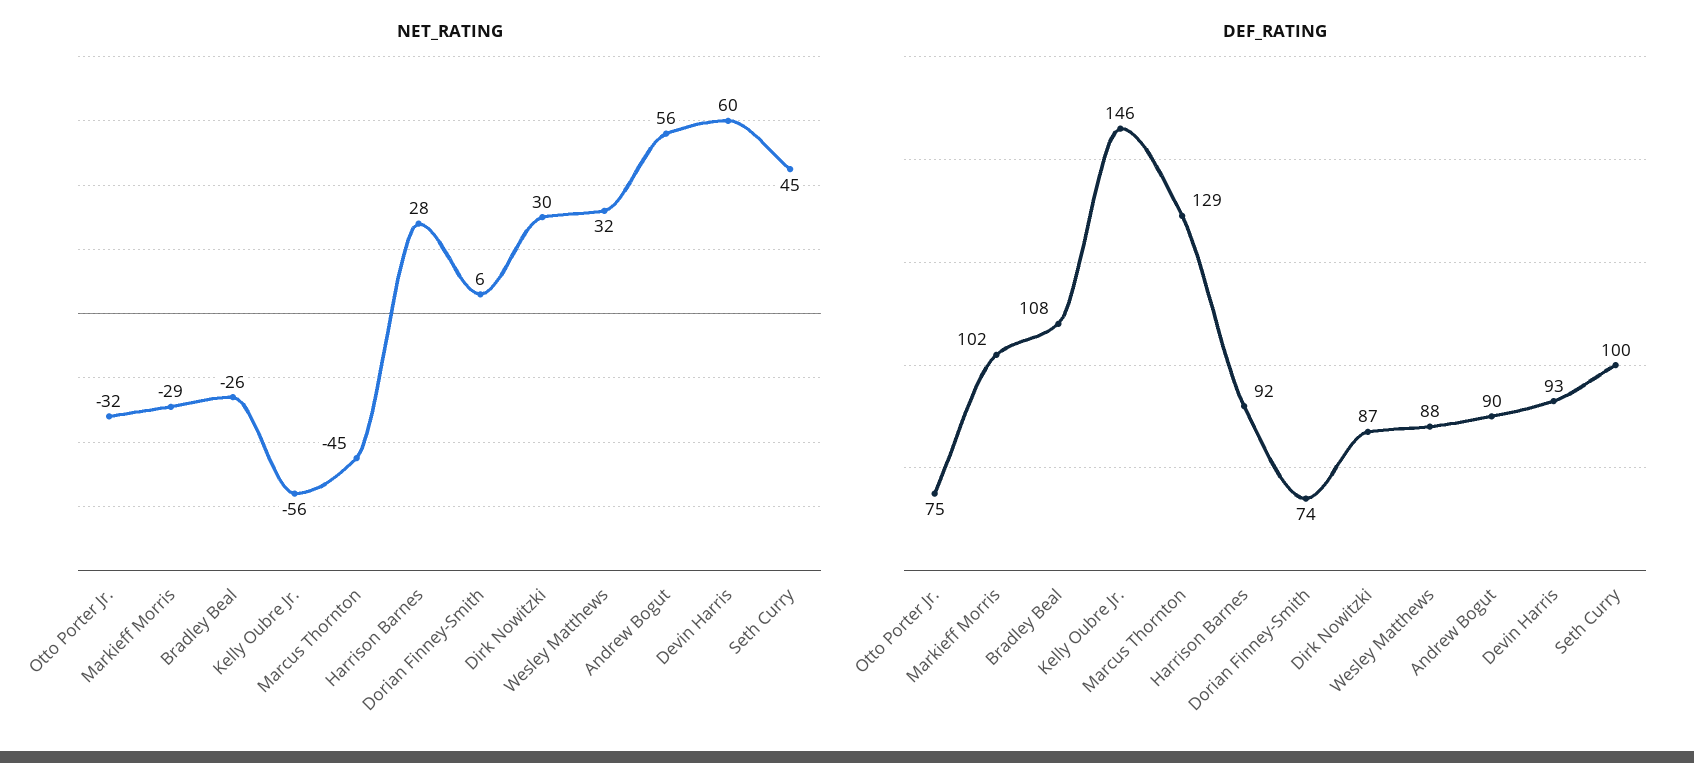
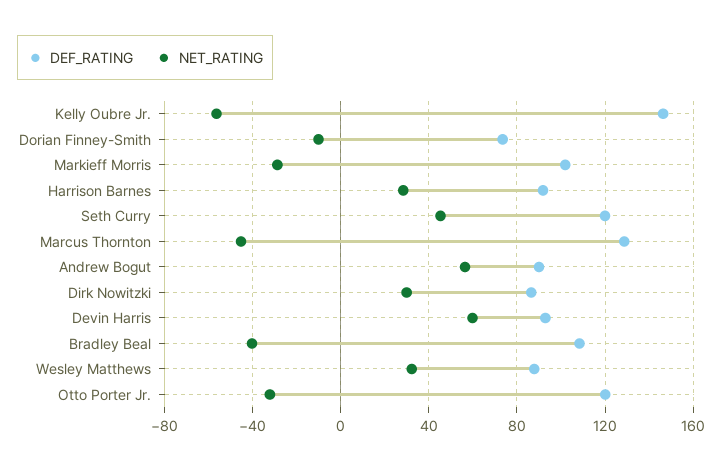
  {
    "NET_RATING": {
      "Otto Porter Jr.": -32,
      "Markieff Morris": -29,
-     "Bradley Beal": -26,
+     "Bradley Beal": -40,
      "Kelly Oubre Jr.": -56,
      "Marcus Thornton": -45,
      "Harrison Barnes": 28,
-     "Dorian Finney-Smith": 6,
+     "Dorian Finney-Smith": -10,
      "Dirk Nowitzki": 30,
      "Wesley Matthews": 32,
      "Andrew Bogut": 56,
      "Devin Harris": 60,
      "Seth Curry": 45
    },
    "DEF_RATING": {
-     "Otto Porter Jr.": 75,
+     "Otto Porter Jr.": 120,
      "Markieff Morris": 102,
      "Bradley Beal": 108,
      "Kelly Oubre Jr.": 146,
      "Marcus Thornton": 129,
      "Harrison Barnes": 92,
      "Dorian Finney-Smith": 74,
      "Dirk Nowitzki": 87,
      "Wesley Matthews": 88,
      "Andrew Bogut": 90,
      "Devin Harris": 93,
-     "Seth Curry": 100
+     "Seth Curry": 120
    }
  }

